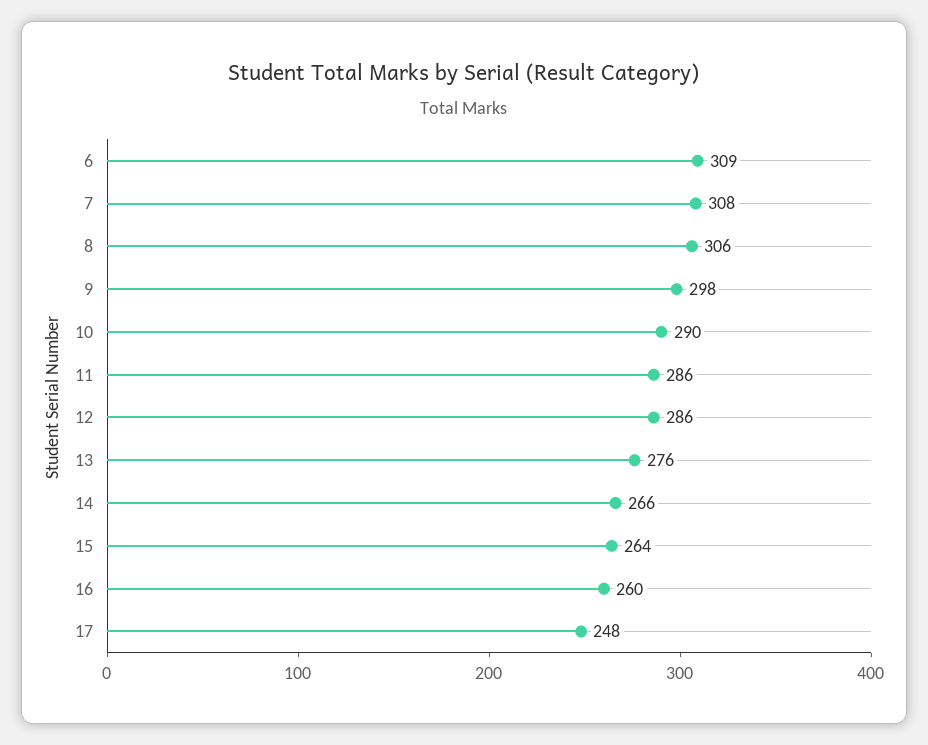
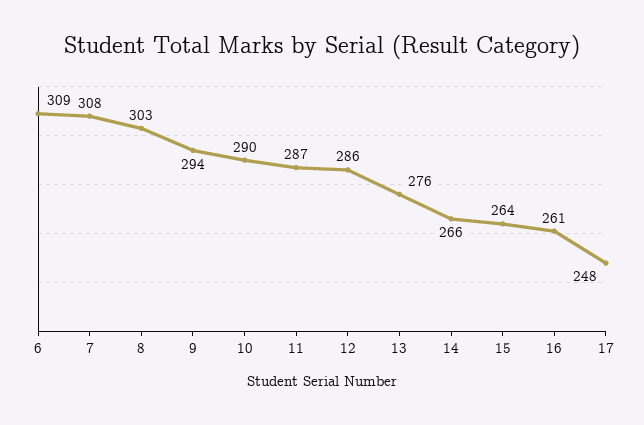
  {
    "6": 309,
    "7": 308,
-   "8": 306,
+   "8": 303,
-   "9": 298,
+   "9": 294,
    "10": 290,
-   "11": 286,
+   "11": 287,
    "12": 286,
    "13": 276,
    "14": 266,
    "15": 264,
-   "16": 260,
+   "16": 261,
    "17": 248
  }

